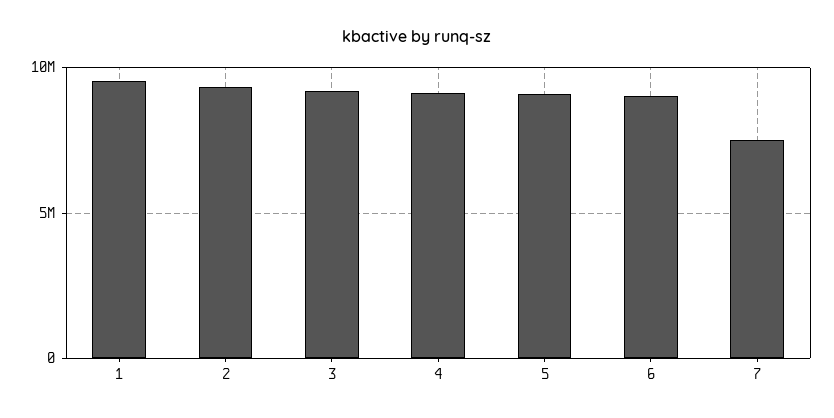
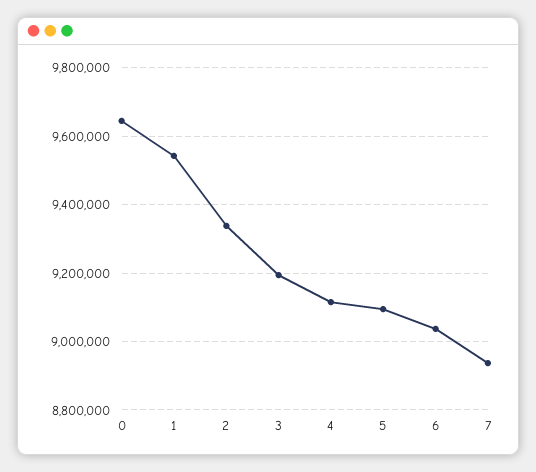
  {
    "1": 9540000,
    "2": 9340000,
    "3": 9200000,
    "4": 9120000,
    "5": 9100000,
    "6": 9040000,
-   "7": 7500000
+   "7": 8940000,
+   "0": 9640000
  }

